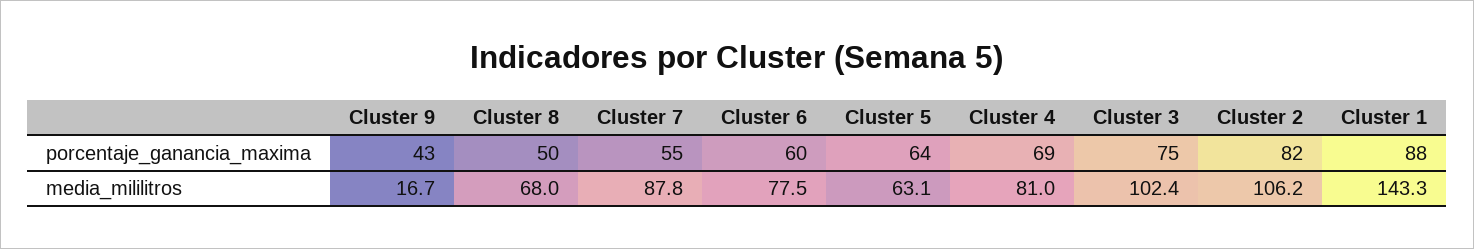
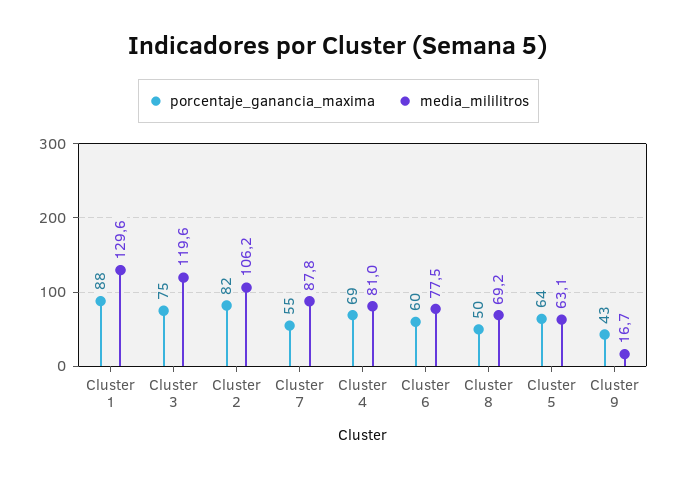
  {
    "porcentaje_ganancia_maxima": {
      "Cluster 9": 43,
      "Cluster 8": 50,
      "Cluster 7": 55,
      "Cluster 6": 60,
      "Cluster 5": 64,
      "Cluster 4": 69,
      "Cluster 3": 75,
      "Cluster 2": 82,
      "Cluster 1": 88
    },
    "media_mililitros": {
      "Cluster 9": 16.7,
-     "Cluster 8": 68,
+     "Cluster 8": 69.2,
      "Cluster 7": 87.8,
      "Cluster 6": 77.5,
      "Cluster 5": 63.1,
      "Cluster 4": 81,
-     "Cluster 3": 102.4,
+     "Cluster 3": 119.6,
      "Cluster 2": 106.2,
-     "Cluster 1": 143.3
+     "Cluster 1": 129.6
    }
  }

